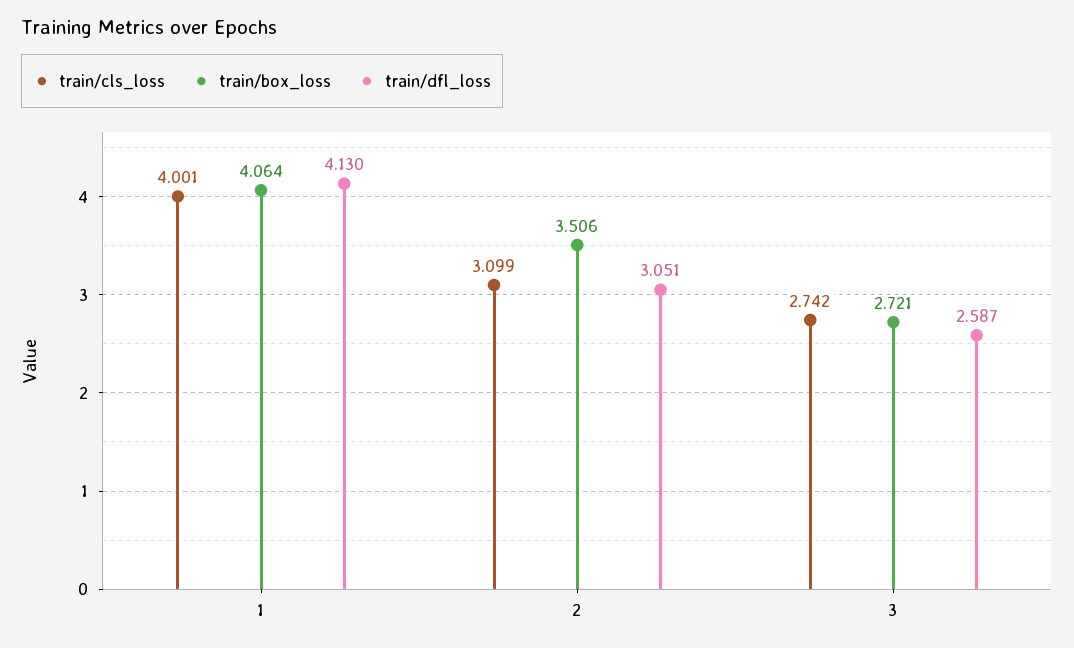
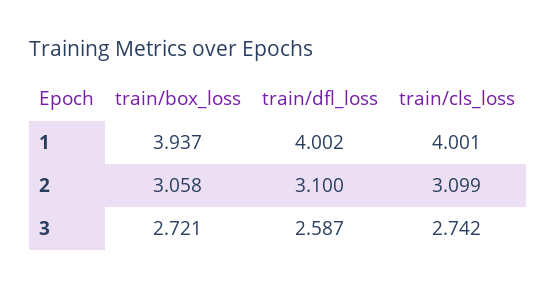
  {
    "train/cls_loss": {
      "1": 4.001,
      "2": 3.099,
      "3": 2.742
    },
    "train/box_loss": {
-     "1": 4.064,
+     "1": 3.937,
-     "2": 3.506,
+     "2": 3.058,
      "3": 2.721
    },
    "train/dfl_loss": {
-     "1": 4.13,
+     "1": 4.002,
-     "2": 3.051,
+     "2": 3.1,
      "3": 2.587
    }
  }

